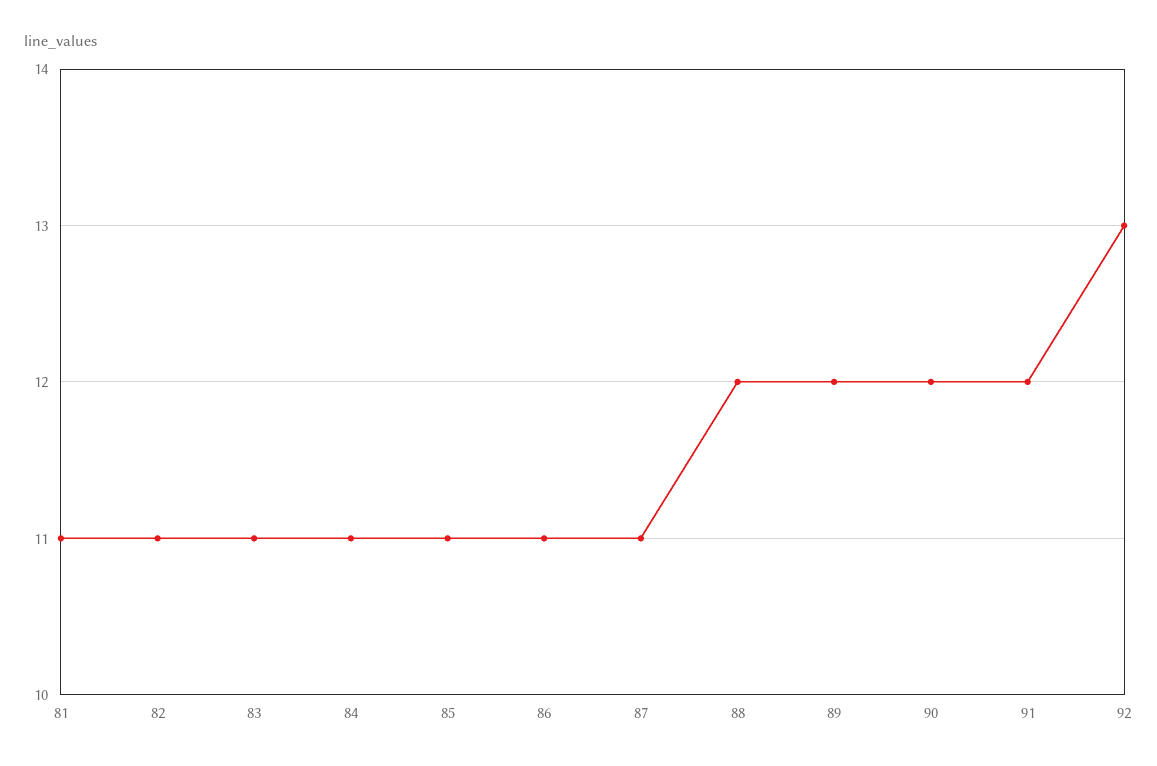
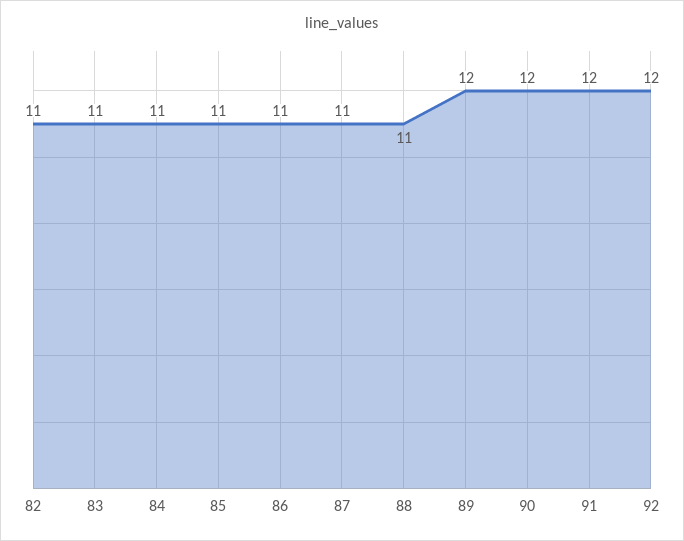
  {
-   "81": 11,
    "82": 11,
    "83": 11,
    "84": 11,
    "85": 11,
    "86": 11,
    "87": 11,
-   "88": 12,
+   "88": 11,
    "89": 12,
    "90": 12,
    "91": 12,
-   "92": 13
+   "92": 12
  }

